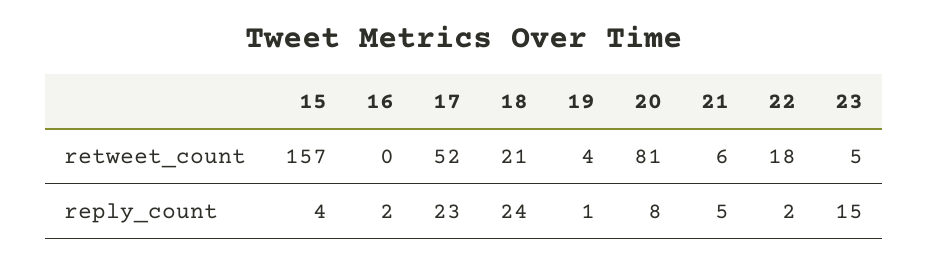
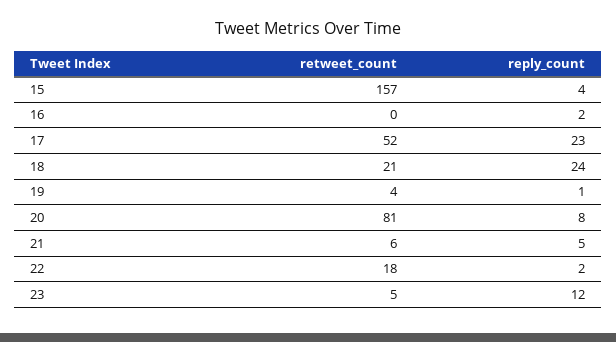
  {
    "15": {
      "retweet_count": 157,
      "reply_count": 4
    },
    "16": {
      "retweet_count": 0,
      "reply_count": 2
    },
    "17": {
      "retweet_count": 52,
      "reply_count": 23
    },
    "18": {
      "retweet_count": 21,
      "reply_count": 24
    },
    "19": {
      "retweet_count": 4,
      "reply_count": 1
    },
    "20": {
      "retweet_count": 81,
      "reply_count": 8
    },
    "21": {
      "retweet_count": 6,
      "reply_count": 5
    },
    "22": {
      "retweet_count": 18,
      "reply_count": 2
    },
    "23": {
      "retweet_count": 5,
-     "reply_count": 15
+     "reply_count": 12
    }
  }

